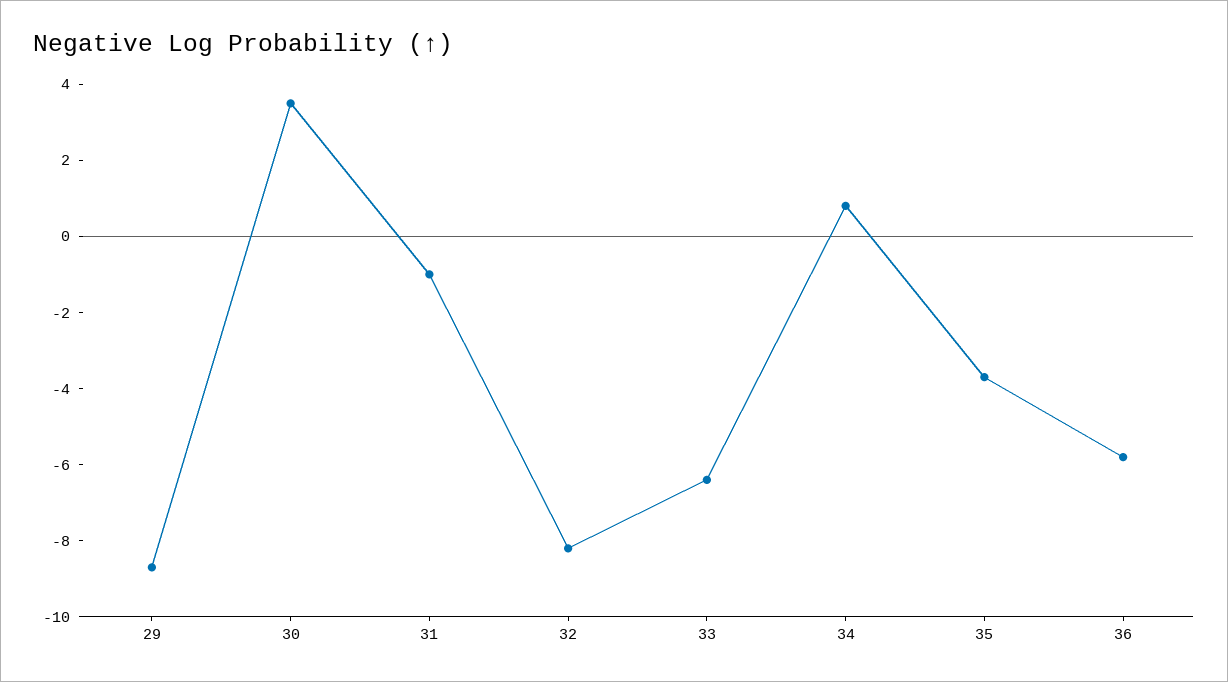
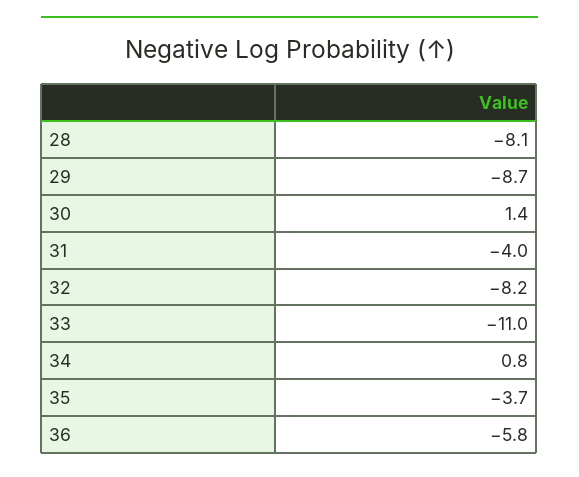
  {
    "29": -8.7,
-   "30": 3.5,
+   "30": 1.4,
-   "31": -1,
+   "31": -4,
    "32": -8.2,
-   "33": -6.5,
+   "33": -11,
    "34": 0.8,
    "35": -3.7,
-   "36": -5.8
+   "36": -5.8,
+   "28": -8.1
  }

